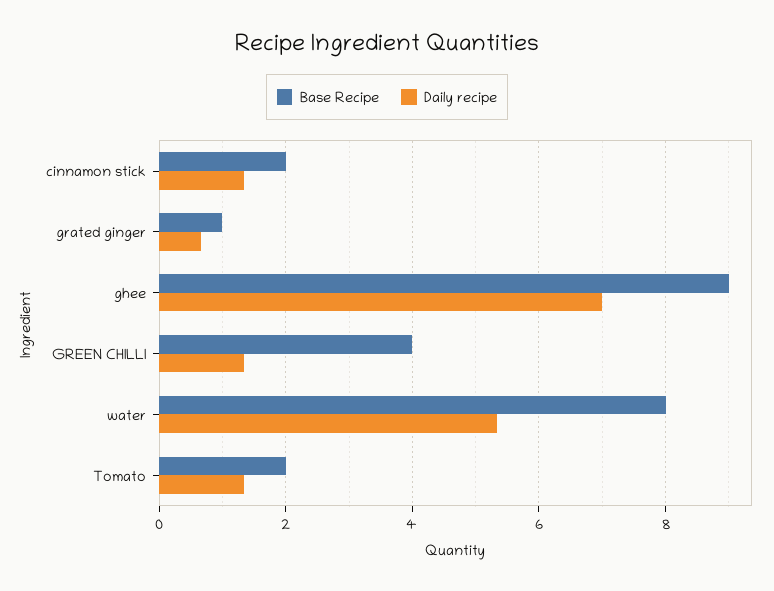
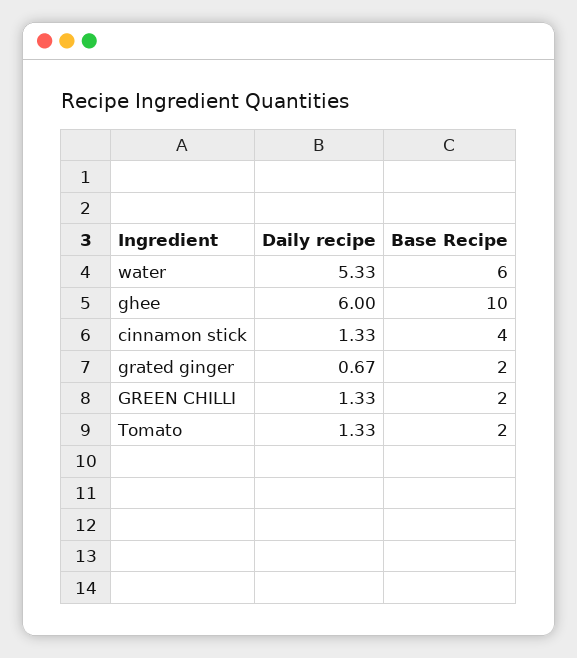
  {
    "Base Recipe": {
-     "cinnamon stick": 2,
+     "cinnamon stick": 4,
-     "grated ginger": 1,
+     "grated ginger": 2,
-     "ghee": 9,
+     "ghee": 10,
-     "GREEN CHILLI": 4,
+     "GREEN CHILLI": 2,
-     "water": 8,
+     "water": 6,
      "Tomato": 2
    },
    "Daily recipe": {
      "cinnamon stick": 1.33,
      "grated ginger": 0.67,
-     "ghee": 7,
+     "ghee": 6,
      "GREEN CHILLI": 1.33,
      "water": 5.33,
      "Tomato": 1.33
    }
  }

